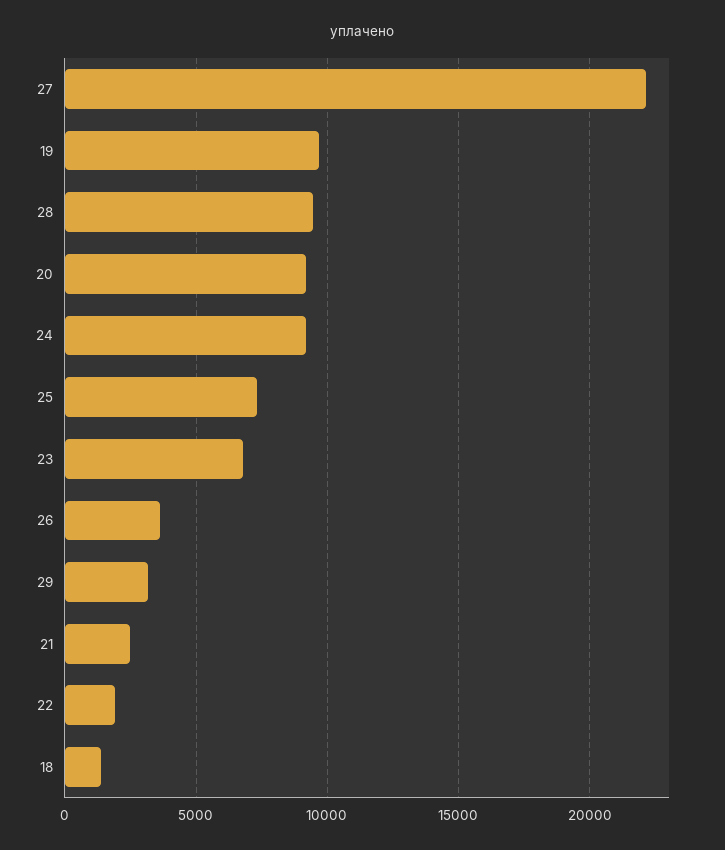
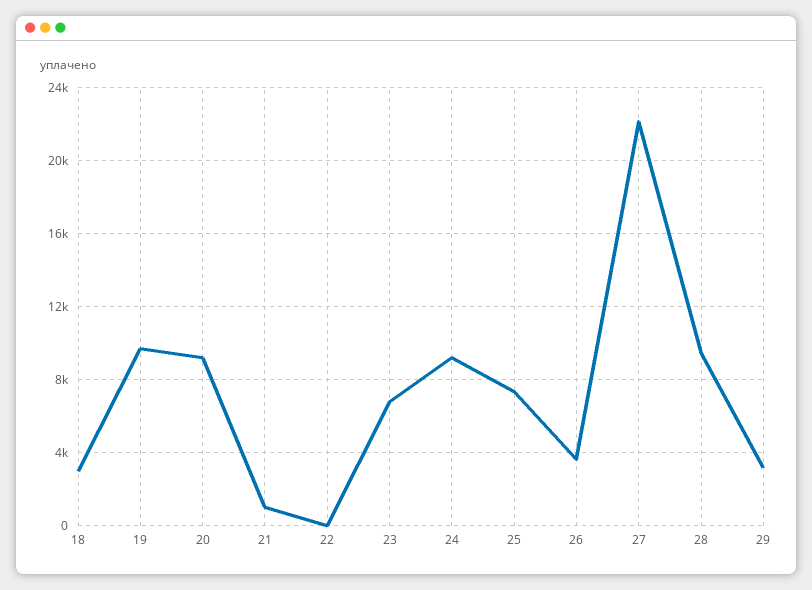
  {
    "27": 22000,
    "19": 9500,
    "28": 9500,
    "20": 9000,
    "24": 9000,
    "25": 7500,
    "23": 7000,
    "26": 3500,
    "29": 3000,
-   "21": 2500,
+   "21": 1000,
-   "22": 2000,
+   "22": 0,
-   "18": 1500
+   "18": 3000
  }

